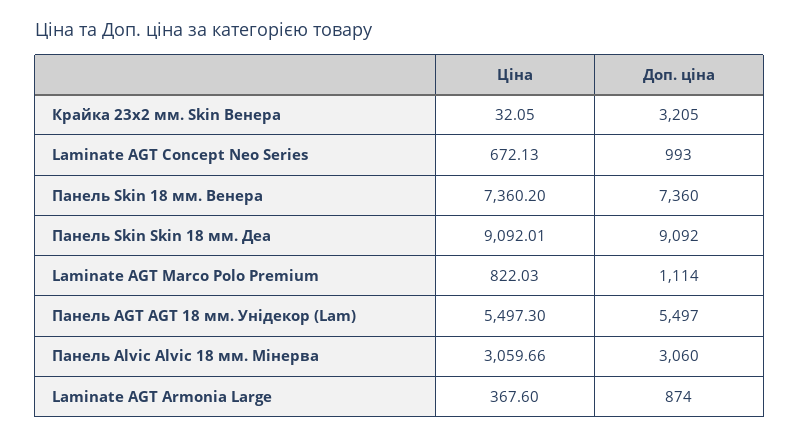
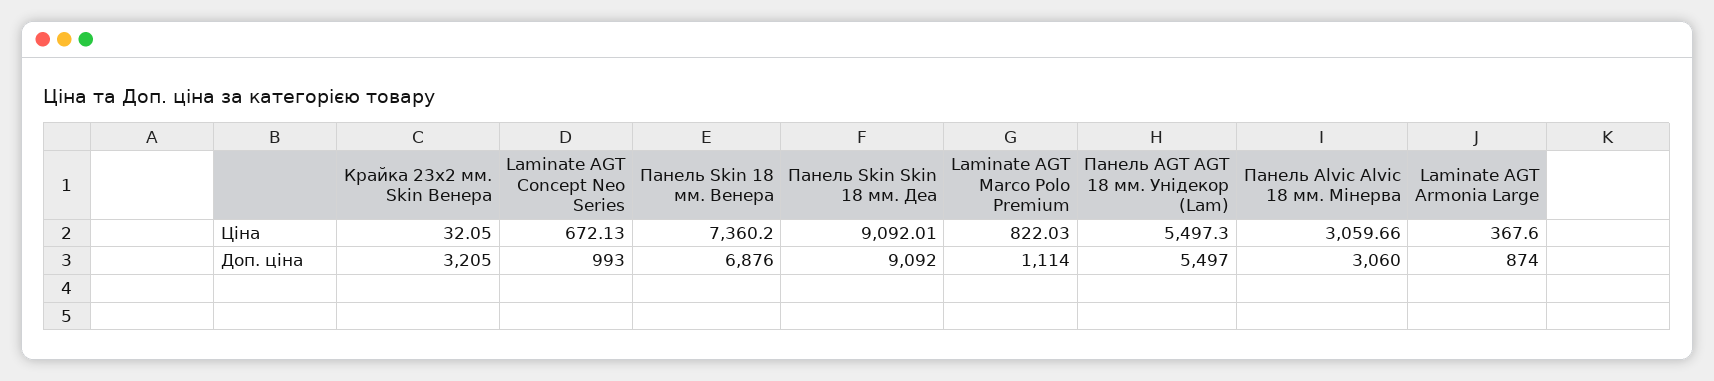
  {
    "Ціна": {
      "Крайка 23x2 мм. Skin Венера": 32.05,
      "Laminate AGT Concept Neo Series": 672.13,
      "Панель Skin 18 мм. Венера": 7360.2,
      "Панель Skin Skin 18 мм. Деа": 9092.01,
      "Laminate AGT Marco Polo Premium": 822.03,
      "Панель AGT AGT 18 мм. Унідекор (Lam)": 5497.3,
      "Панель Alvic Alvic 18 мм. Мінерва": 3059.66,
      "Laminate AGT Armonia Large": 367.6
    },
    "Доп. ціна": {
      "Крайка 23x2 мм. Skin Венера": 3205,
      "Laminate AGT Concept Neo Series": 993,
-     "Панель Skin 18 мм. Венера": 7360,
+     "Панель Skin 18 мм. Венера": 6876,
      "Панель Skin Skin 18 мм. Деа": 9092,
      "Laminate AGT Marco Polo Premium": 1114,
      "Панель AGT AGT 18 мм. Унідекор (Lam)": 5497,
      "Панель Alvic Alvic 18 мм. Мінерва": 3060,
      "Laminate AGT Armonia Large": 874
    }
  }

